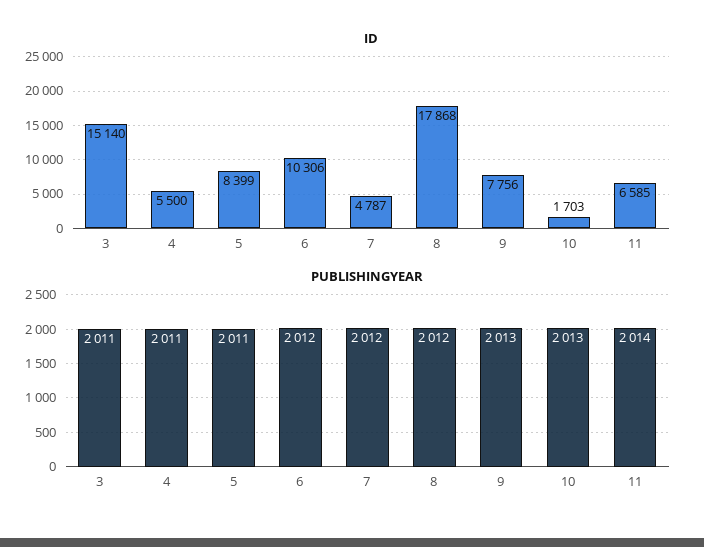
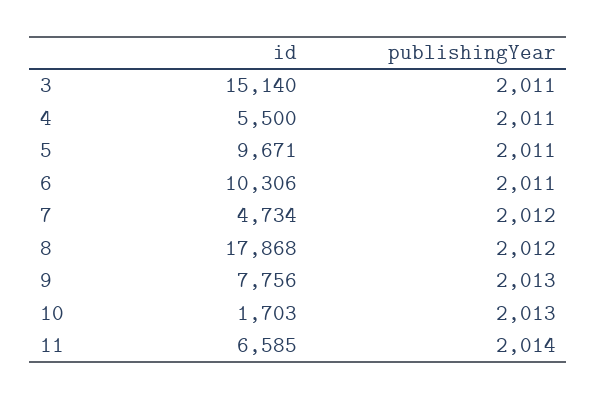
  {
    "ID": {
      "3": 15140,
      "4": 5500,
-     "5": 8399,
+     "5": 9671,
      "6": 10306,
-     "7": 4787,
+     "7": 4734,
      "8": 17868,
      "9": 7756,
      "10": 1703,
      "11": 6585
    },
    "PUBLISHINGYEAR": {
      "3": 2011,
      "4": 2011,
      "5": 2011,
-     "6": 2012,
+     "6": 2011,
      "7": 2012,
      "8": 2012,
      "9": 2013,
      "10": 2013,
      "11": 2014
    }
  }

